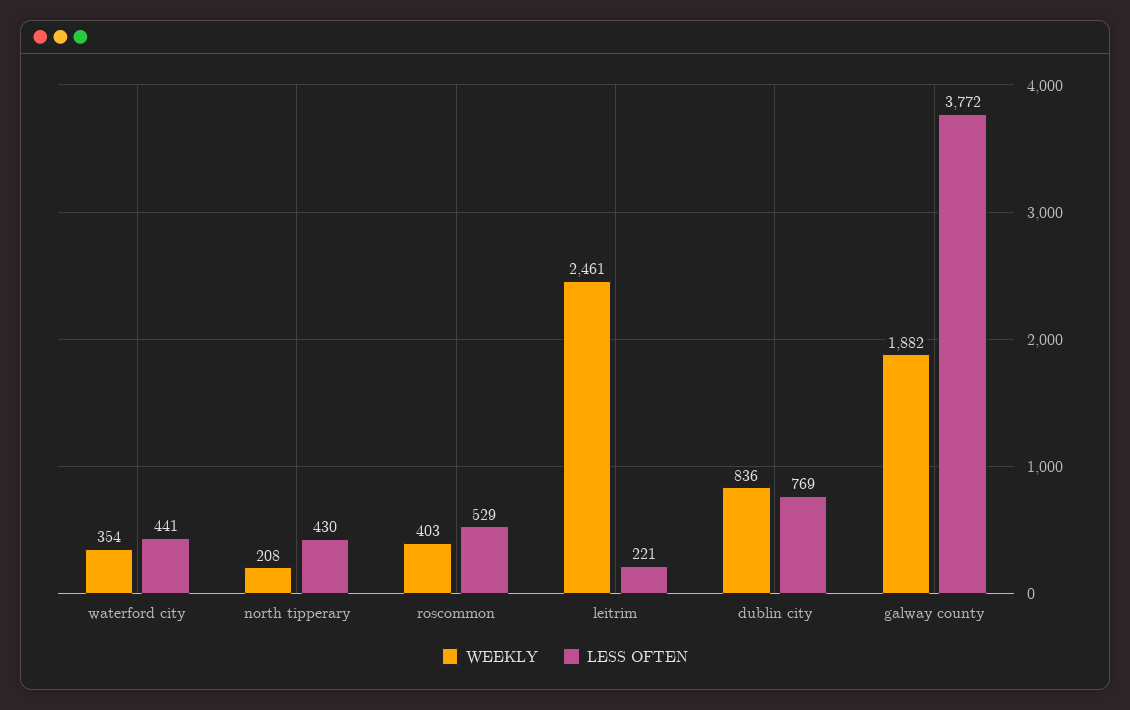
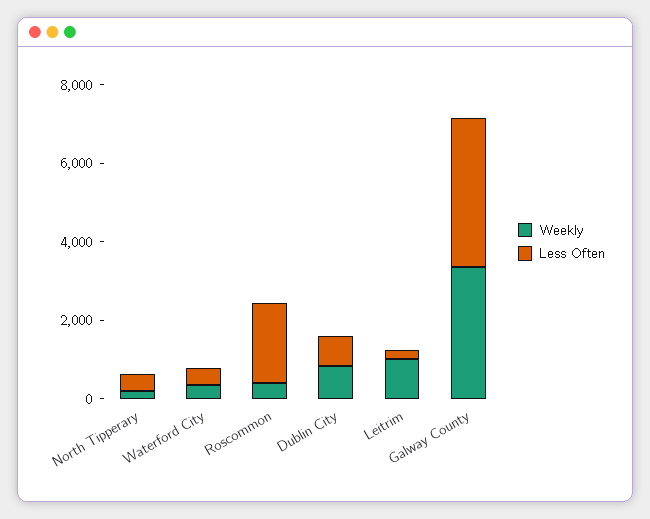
  {
    "WEEKLY": {
      "waterford city": 354,
      "north tipperary": 208,
      "roscommon": 403,
-     "leitrim": 2461,
+     "leitrim": 1000,
      "dublin city": 836,
-     "galway county": 1882
+     "galway county": 3500
    },
    "LESS OFTEN": {
      "waterford city": 441,
      "north tipperary": 430,
-     "roscommon": 529,
+     "roscommon": 2000,
      "leitrim": 221,
      "dublin city": 769,
      "galway county": 3772
    }
  }

